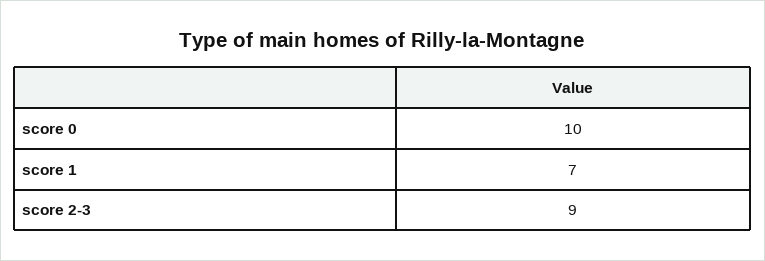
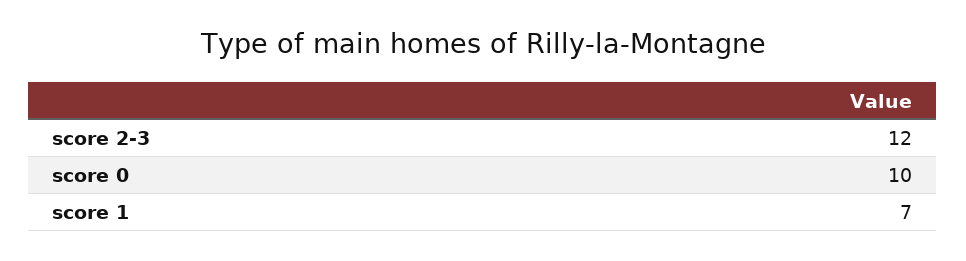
  {
    "score 0": 10,
    "score 1": 7,
-   "score 2-3": 9
+   "score 2-3": 12
  }

